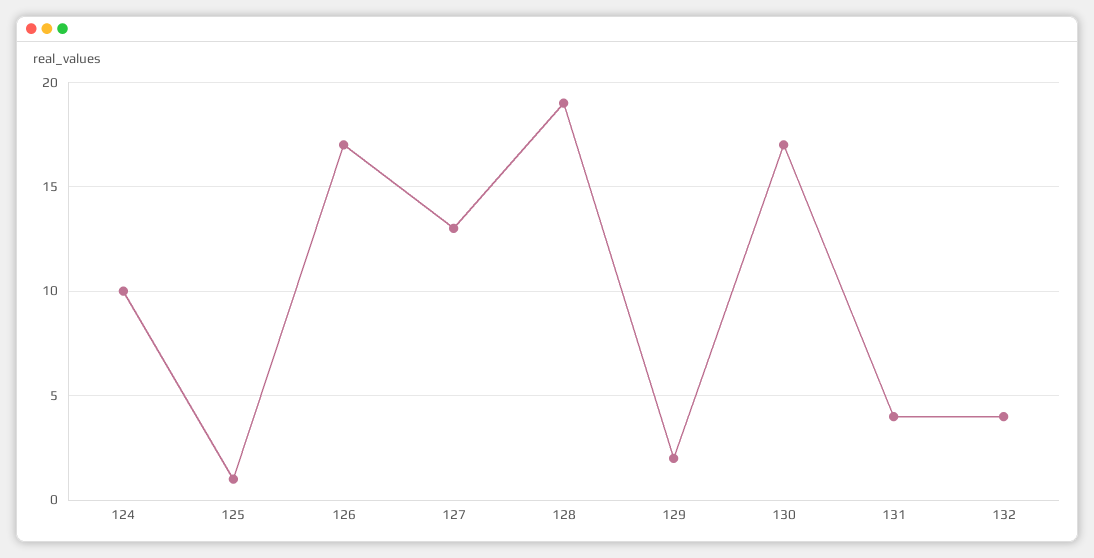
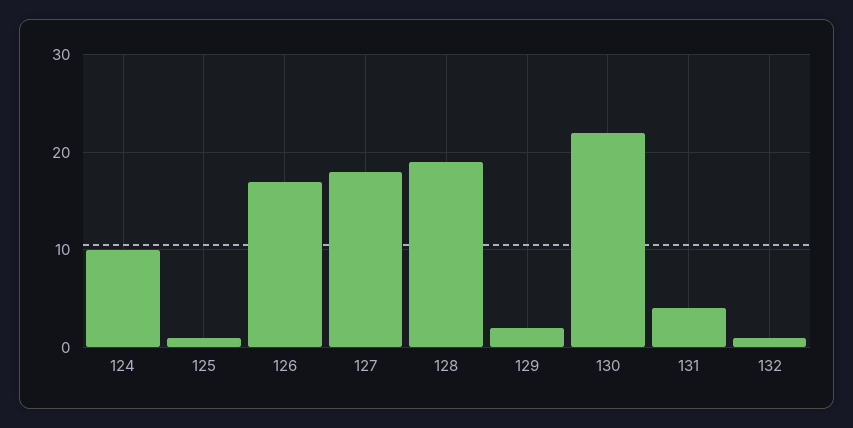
  {
    "124": 10,
    "125": 1,
    "126": 17,
-   "127": 13,
+   "127": 18,
    "128": 19,
    "129": 2,
-   "130": 17,
+   "130": 22,
    "131": 4,
-   "132": 4
+   "132": 1
  }

